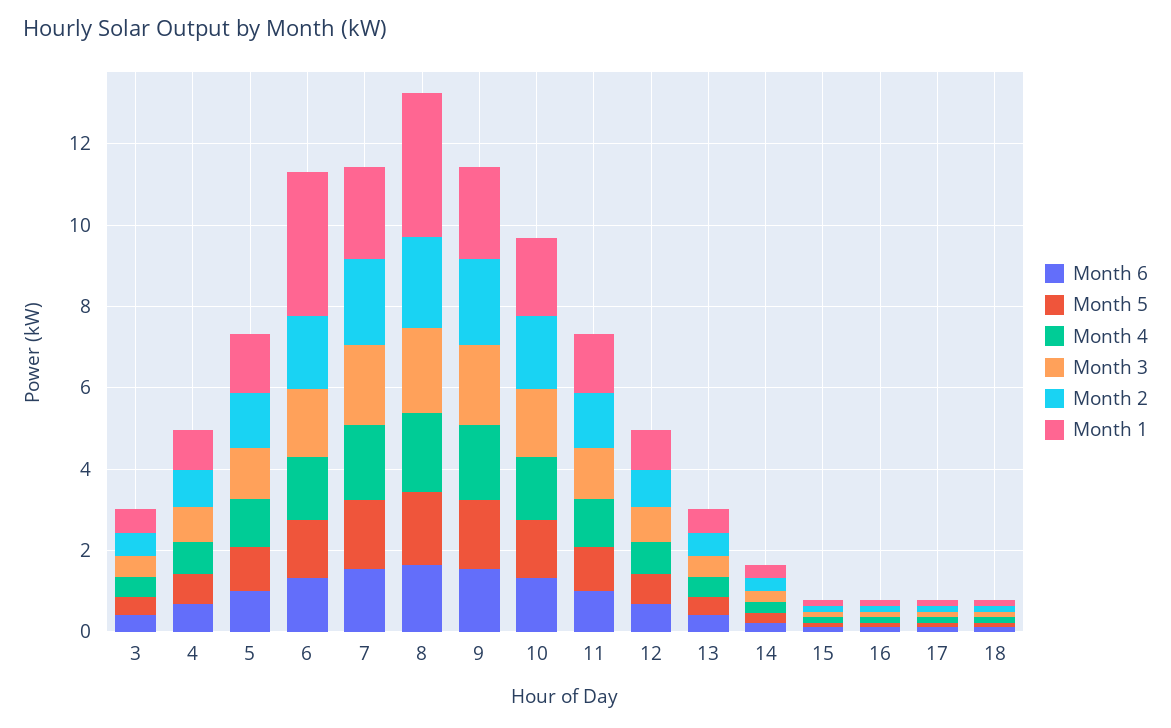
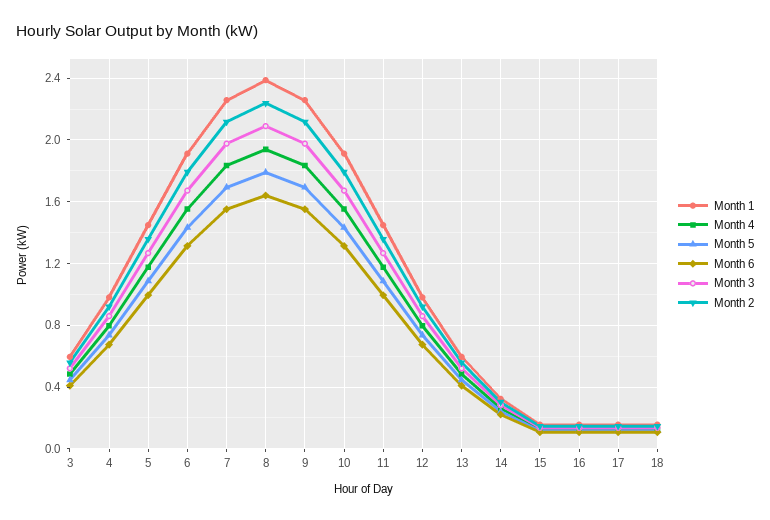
  {
    "Month 6": {
      "3": 0.4,
      "4": 0.7,
      "5": 1,
      "6": 1.3,
      "7": 1.55,
      "8": 1.65,
      "9": 1.55,
      "10": 1.3,
      "11": 1,
      "12": 0.7,
      "13": 0.4,
      "14": 0.2,
      "15": 0.1,
      "16": 0.1,
      "17": 0.1,
      "18": 0.1
    },
    "Month 5": {
      "3": 0.45,
      "4": 0.75,
      "5": 1.1,
      "6": 1.45,
      "7": 1.7,
      "8": 1.8,
      "9": 1.7,
      "10": 1.45,
      "11": 1.1,
      "12": 0.75,
      "13": 0.45,
      "14": 0.25,
      "15": 0.1,
      "16": 0.1,
      "17": 0.1,
      "18": 0.1
    },
    "Month 4": {
      "3": 0.5,
      "4": 0.8,
      "5": 1.2,
      "6": 1.55,
      "7": 1.85,
      "8": 1.95,
      "9": 1.85,
      "10": 1.55,
      "11": 1.2,
      "12": 0.8,
      "13": 0.5,
      "14": 0.25,
      "15": 0.15,
      "16": 0.15,
      "17": 0.15,
      "18": 0.15
    },
    "Month 3": {
      "3": 0.5,
      "4": 0.85,
      "5": 1.25,
      "6": 1.65,
      "7": 2,
      "8": 2.1,
      "9": 2,
      "10": 1.65,
      "11": 1.25,
      "12": 0.85,
      "13": 0.5,
      "14": 0.3,
      "15": 0.15,
      "16": 0.15,
      "17": 0.15,
      "18": 0.15
    },
    "Month 2": {
      "3": 0.55,
      "4": 0.9,
      "5": 1.35,
      "6": 1.8,
      "7": 2.1,
      "8": 2.25,
      "9": 2.1,
      "10": 1.8,
      "11": 1.35,
      "12": 0.9,
      "13": 0.55,
      "14": 0.3,
      "15": 0.15,
      "16": 0.15,
      "17": 0.15,
      "18": 0.15
    },
    "Month 1": {
      "3": 0.6,
      "4": 1,
      "5": 1.45,
-     "6": 3.5,
+     "6": 1.9,
      "7": 2.25,
-     "8": 3.5,
+     "8": 2.4,
      "9": 2.25,
      "10": 1.9,
      "11": 1.45,
      "12": 1,
      "13": 0.6,
      "14": 0.3,
      "15": 0.15,
      "16": 0.15,
      "17": 0.15,
      "18": 0.15
    }
  }

